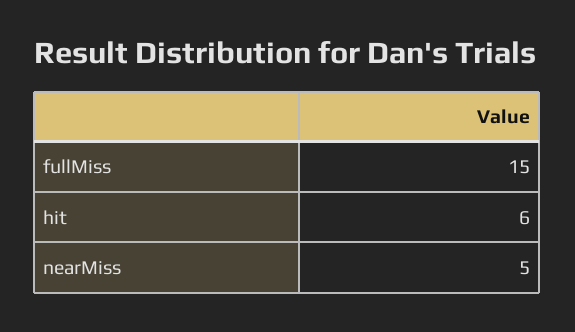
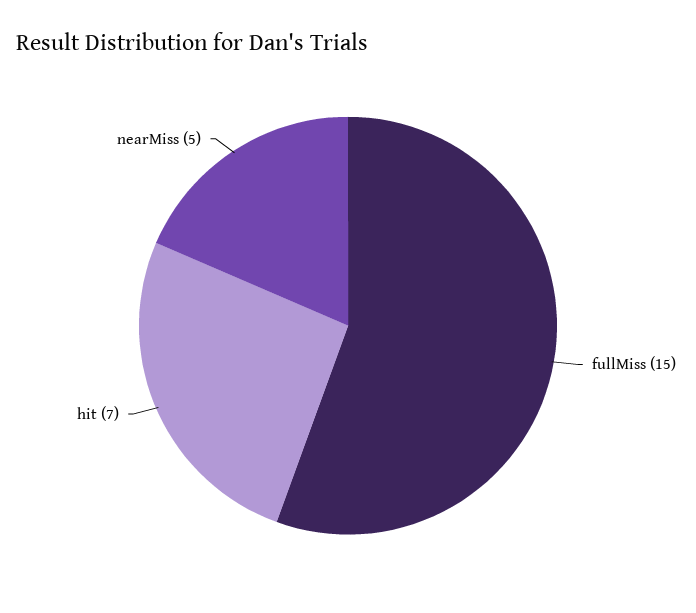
  {
    "fullMiss": 15,
-   "hit": 6,
+   "hit": 7,
    "nearMiss": 5
  }

